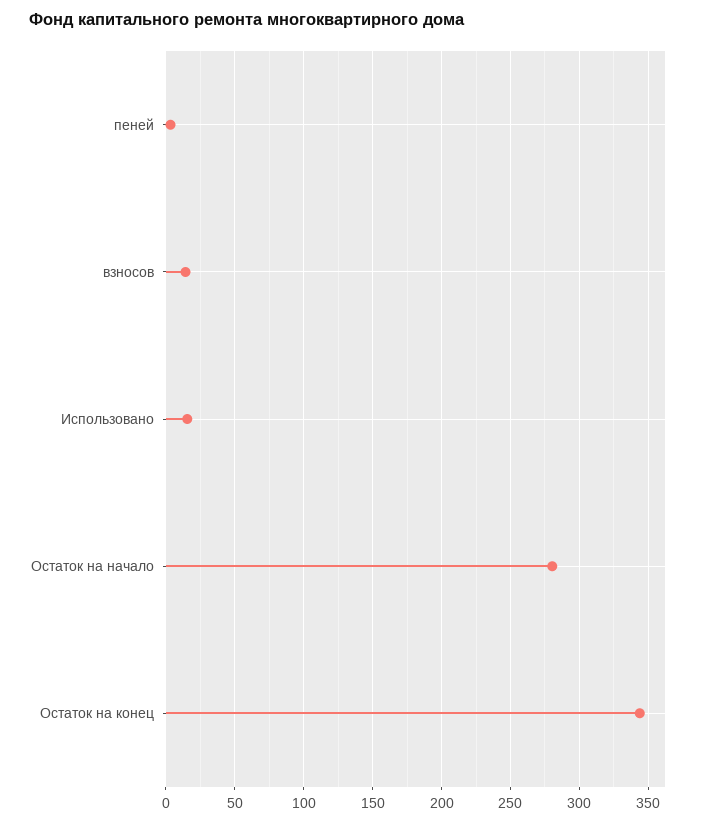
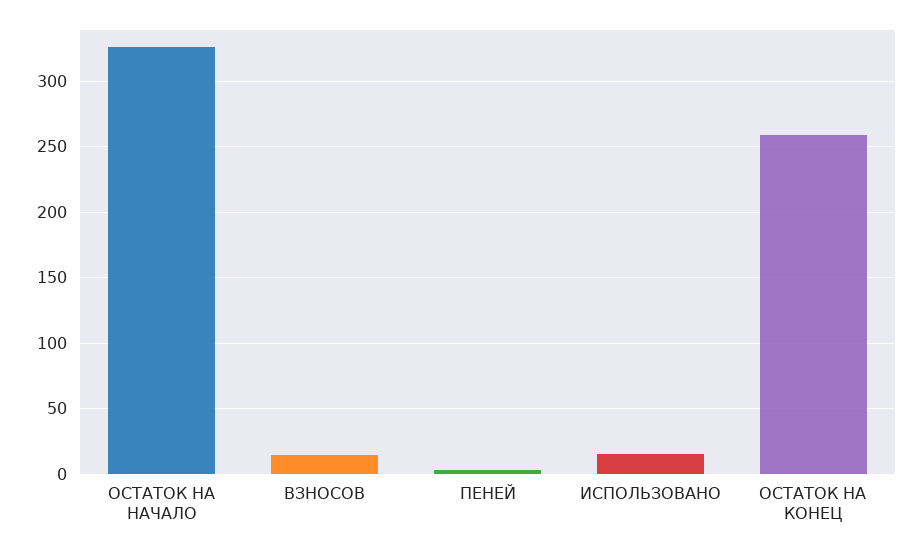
  {
    "пеней": 5,
    "взносов": 15,
    "Использовано": 15,
-   "Остаток на начало": 280,
+   "Остаток на начало": 325,
-   "Остаток на конец": 345
+   "Остаток на конец": 260
  }

